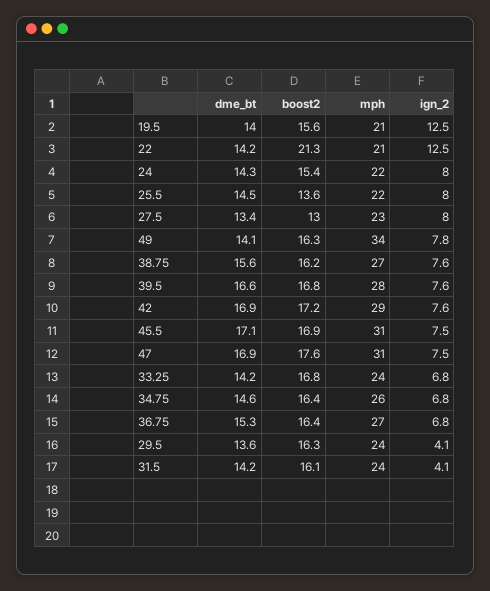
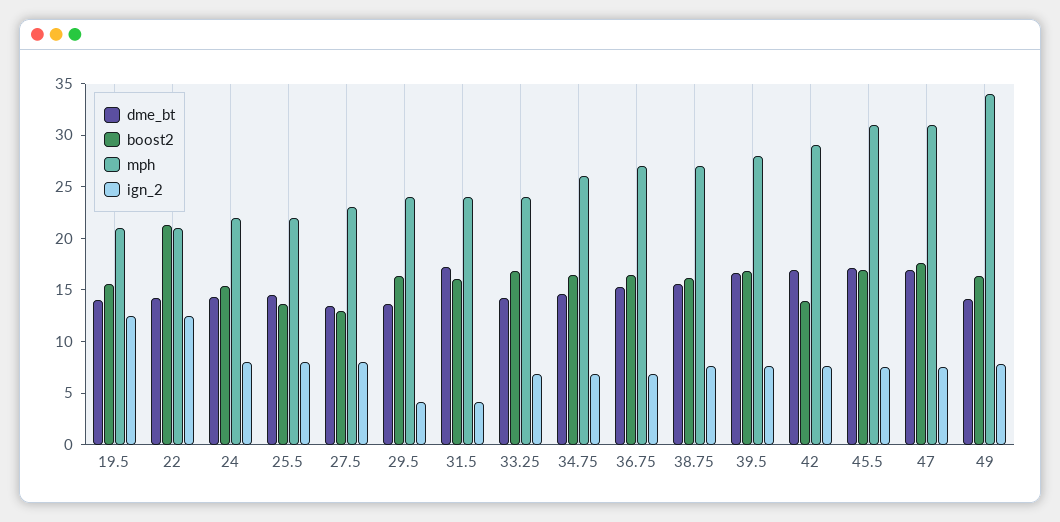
  {
    "dme_bt": {
      "19.5": 14,
      "22": 14.2,
      "24": 14.3,
      "25.5": 14.5,
      "27.5": 13.4,
      "49": 14.1,
      "38.75": 15.6,
      "39.5": 16.6,
      "42": 16.9,
      "45.5": 17.1,
      "47": 16.9,
      "33.25": 14.2,
      "34.75": 14.6,
      "36.75": 15.3,
      "29.5": 13.6,
-     "31.5": 14.2
+     "31.5": 17
    },
    "boost2": {
      "19.5": 15.6,
      "22": 21.3,
      "24": 15.4,
      "25.5": 13.6,
      "27.5": 13,
      "49": 16.3,
      "38.75": 16.2,
      "39.5": 16.8,
-     "42": 17.2,
+     "42": 14,
      "45.5": 16.9,
      "47": 17.6,
      "33.25": 16.8,
      "34.75": 16.4,
      "36.75": 16.4,
      "29.5": 16.3,
      "31.5": 16.1
    },
    "mph": {
      "19.5": 21,
      "22": 21,
      "24": 22,
      "25.5": 22,
      "27.5": 23,
      "49": 34,
      "38.75": 27,
      "39.5": 28,
      "42": 29,
      "45.5": 31,
      "47": 31,
      "33.25": 24,
      "34.75": 26,
      "36.75": 27,
      "29.5": 24,
      "31.5": 24
    },
    "ign_2": {
      "19.5": 12.5,
      "22": 12.5,
      "24": 8,
      "25.5": 8,
      "27.5": 8,
      "49": 7.8,
      "38.75": 7.6,
      "39.5": 7.6,
      "42": 7.6,
      "45.5": 7.5,
      "47": 7.5,
      "33.25": 6.8,
      "34.75": 6.8,
      "36.75": 6.8,
      "29.5": 4.1,
      "31.5": 4.1
    }
  }

